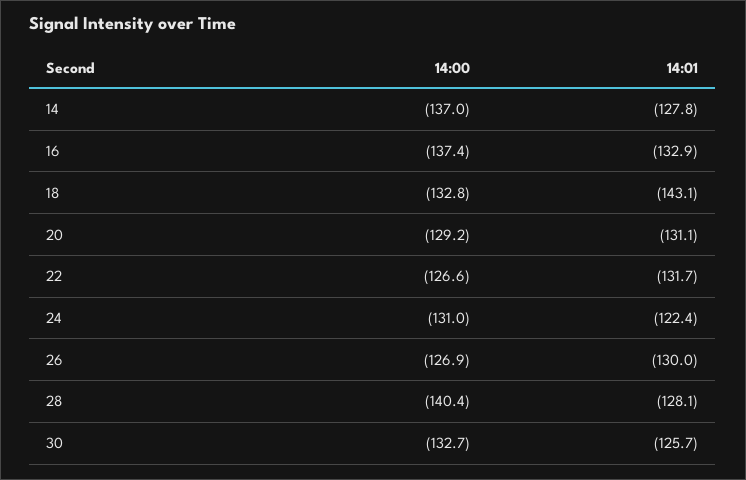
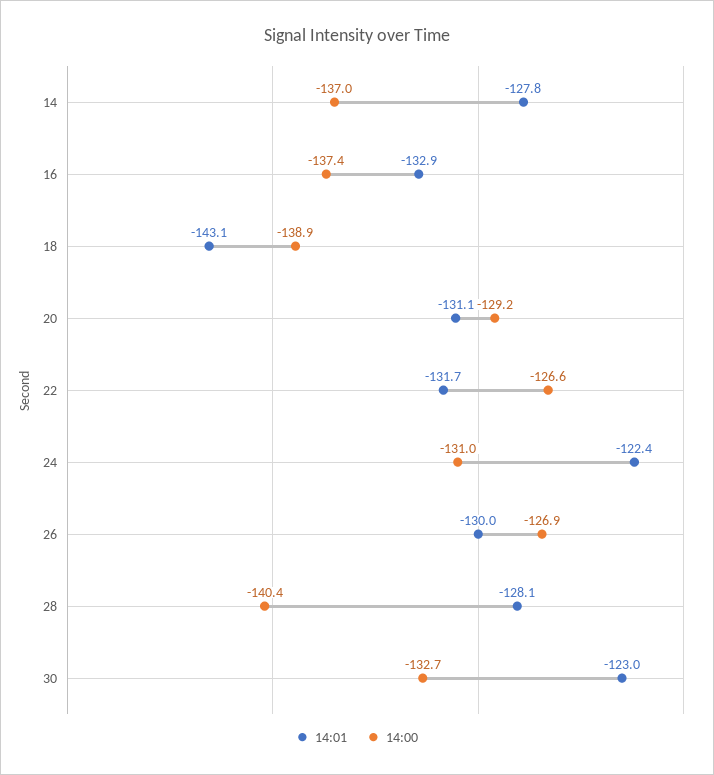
  {
    "14:00": {
      "14": -137,
      "16": -137.4,
-     "18": -132.8,
+     "18": -138.9,
      "20": -129.2,
      "22": -126.6,
      "24": -131,
      "26": -126.9,
      "28": -140.4,
      "30": -132.7
    },
    "14:01": {
      "14": -127.8,
      "16": -132.9,
      "18": -143.1,
      "20": -131.1,
      "22": -131.7,
      "24": -122.4,
      "26": -130,
      "28": -128.1,
-     "30": -125.7
+     "30": -123
    }
  }

